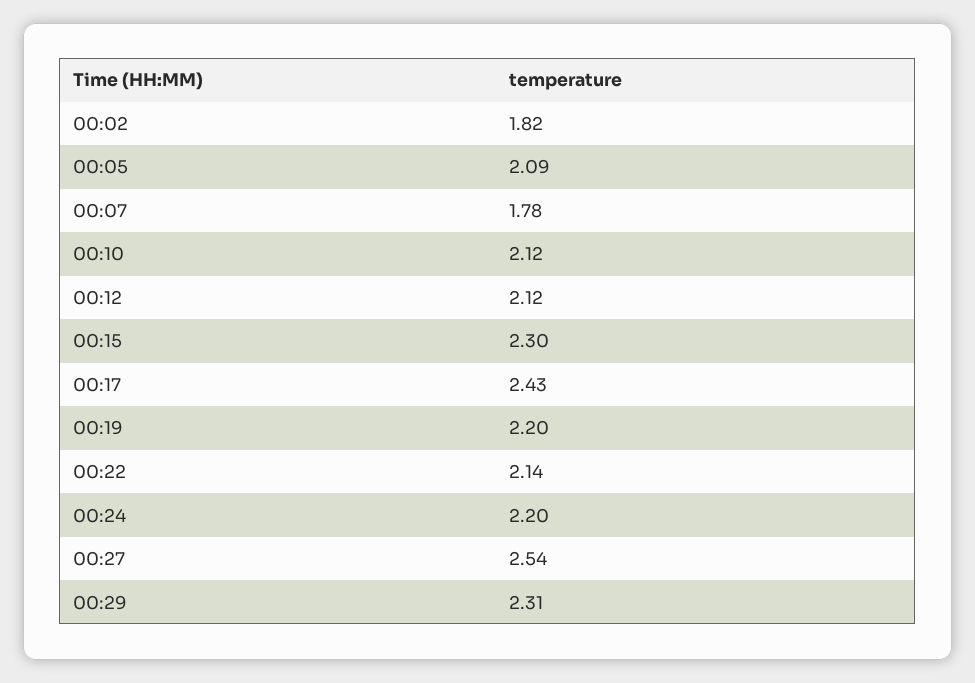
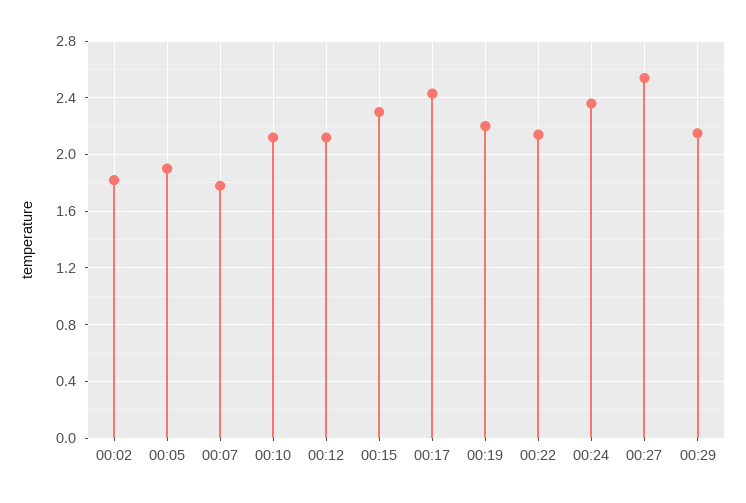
  {
    "00:02": 1.82,
-   "00:05": 2.09,
+   "00:05": 1.9,
    "00:07": 1.78,
    "00:10": 2.12,
    "00:12": 2.12,
    "00:15": 2.3,
    "00:17": 2.43,
    "00:19": 2.2,
    "00:22": 2.14,
-   "00:24": 2.2,
+   "00:24": 2.35,
    "00:27": 2.54,
-   "00:29": 2.31
+   "00:29": 2.15
  }

